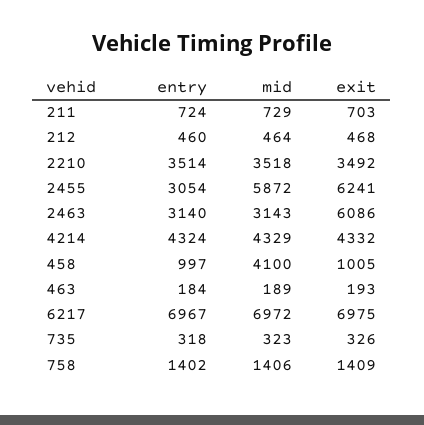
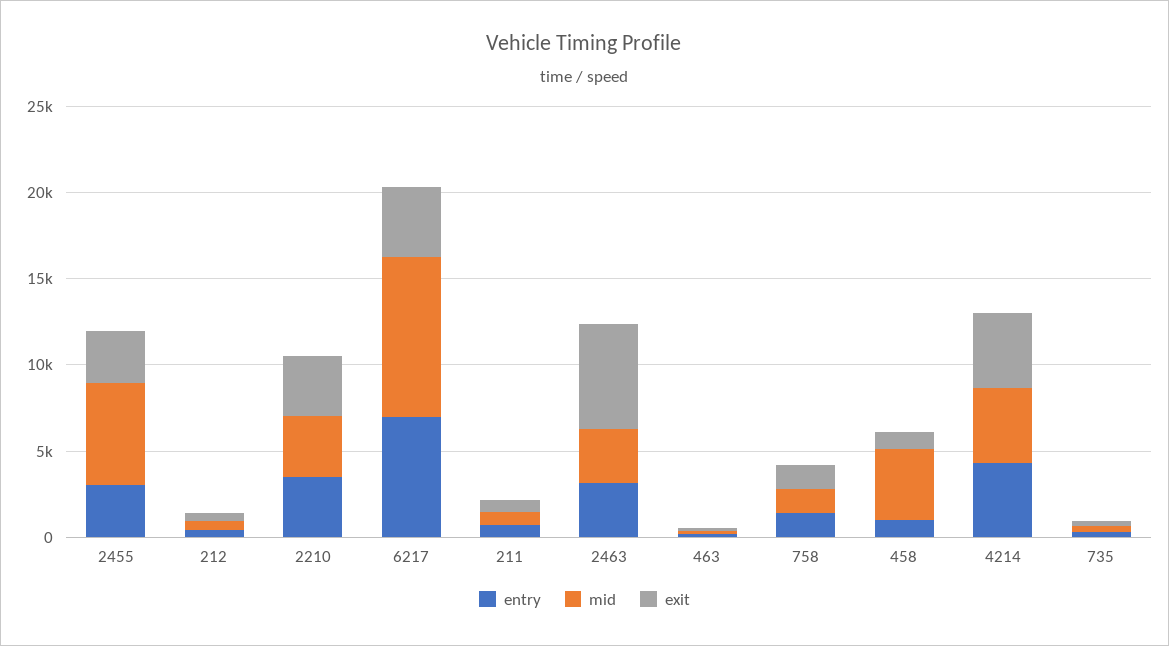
  {
    "entry": {
      "211": 724,
      "212": 460,
      "2210": 3514,
      "2455": 3054,
      "2463": 3140,
      "4214": 4324,
      "458": 997,
      "463": 184,
      "6217": 6967,
      "735": 318,
      "758": 1402
    },
    "mid": {
      "211": 729,
      "212": 464,
      "2210": 3518,
      "2455": 5872,
      "2463": 3143,
      "4214": 4329,
      "458": 4100,
      "463": 189,
-     "6217": 6972,
+     "6217": 9000,
      "735": 323,
      "758": 1406
    },
    "exit": {
      "211": 703,
      "212": 468,
      "2210": 3492,
-     "2455": 6241,
+     "2455": 3000,
      "2463": 6086,
      "4214": 4332,
      "458": 1005,
      "463": 193,
-     "6217": 6975,
+     "6217": 4000,
      "735": 326,
      "758": 1409
    }
  }

